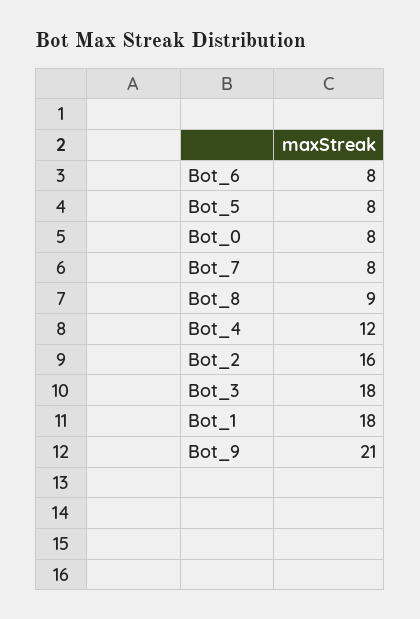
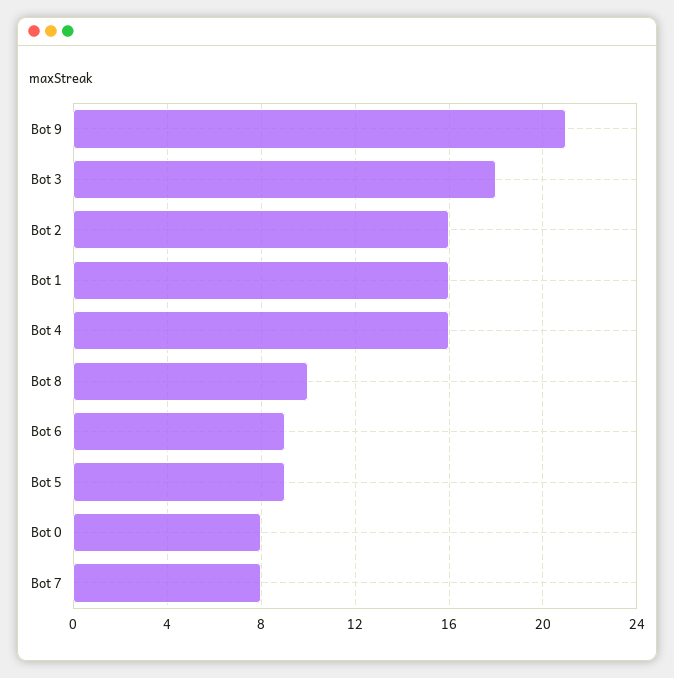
  {
-   "Bot_6": 8,
+   "Bot_6": 9,
-   "Bot_5": 8,
+   "Bot_5": 9,
    "Bot_0": 8,
    "Bot_7": 8,
-   "Bot_8": 9,
+   "Bot_8": 10,
-   "Bot_4": 12,
+   "Bot_4": 16,
    "Bot_2": 16,
    "Bot_3": 18,
-   "Bot_1": 18,
+   "Bot_1": 16,
    "Bot_9": 21
  }

